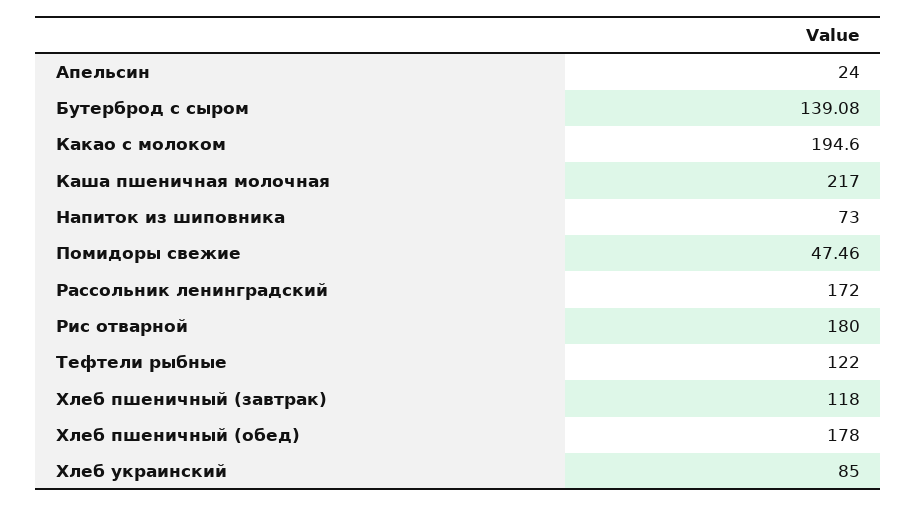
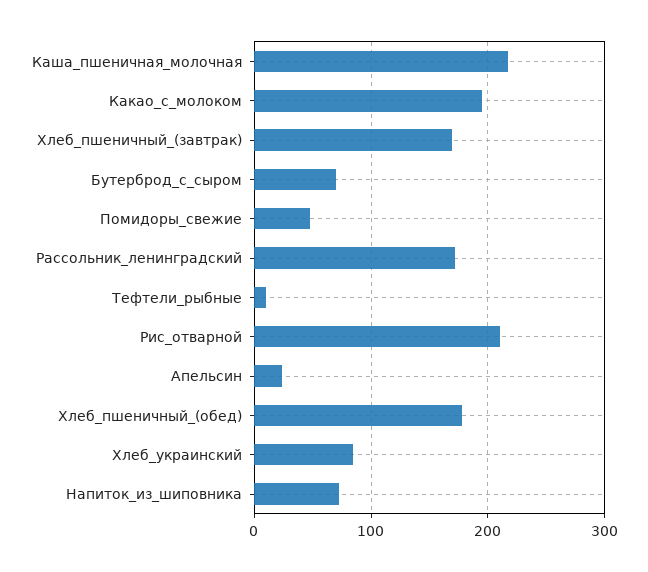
  {
    "Апельсин": 24,
-   "Бутерброд с сыром": 139.08,
+   "Бутерброд с сыром": 70,
    "Какао с молоком": 194.6,
    "Каша пшеничная молочная": 217,
    "Напиток из шиповника": 73,
    "Помидоры свежие": 47.46,
    "Рассольник ленинградский": 172,
-   "Рис отварной": 180,
+   "Рис отварной": 210,
-   "Тефтели рыбные": 122,
+   "Тефтели рыбные": 10,
-   "Хлеб пшеничный (завтрак)": 118,
+   "Хлеб пшеничный (завтрак)": 170,
    "Хлеб пшеничный (обед)": 178,
    "Хлеб украинский": 85
  }

